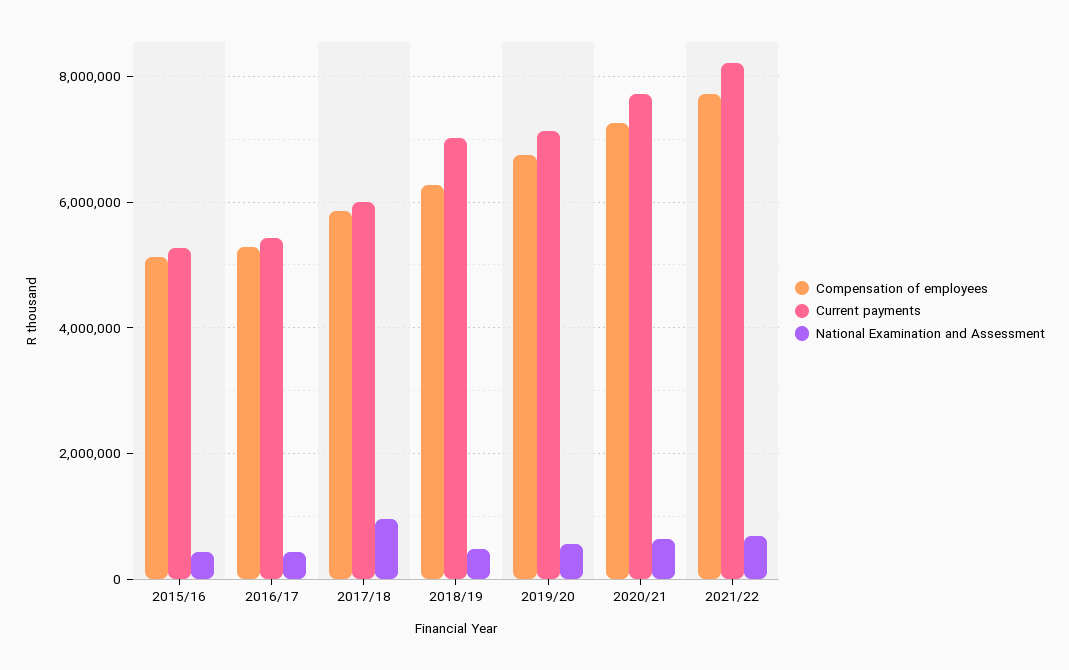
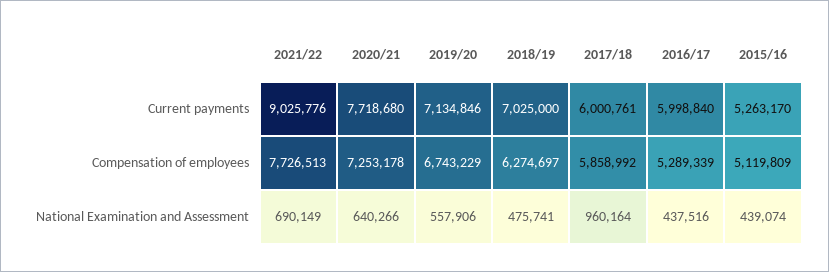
  {
    "Compensation of employees": {
      "2015/16": 5119809,
      "2016/17": 5289339,
      "2017/18": 5858992,
      "2018/19": 6274697,
      "2019/20": 6743229,
      "2020/21": 7253178,
      "2021/22": 7726513
    },
    "Current payments": {
      "2015/16": 5263170,
-     "2016/17": 5400000,
+     "2016/17": 5998840,
      "2017/18": 6000761,
      "2018/19": 7025000,
      "2019/20": 7134846,
      "2020/21": 7718680,
-     "2021/22": 8200000
+     "2021/22": 9025776
    },
    "National Examination and Assessment": {
      "2015/16": 439074,
      "2016/17": 437516,
      "2017/18": 960164,
      "2018/19": 475741,
      "2019/20": 557906,
      "2020/21": 640266,
      "2021/22": 690149
    }
  }

